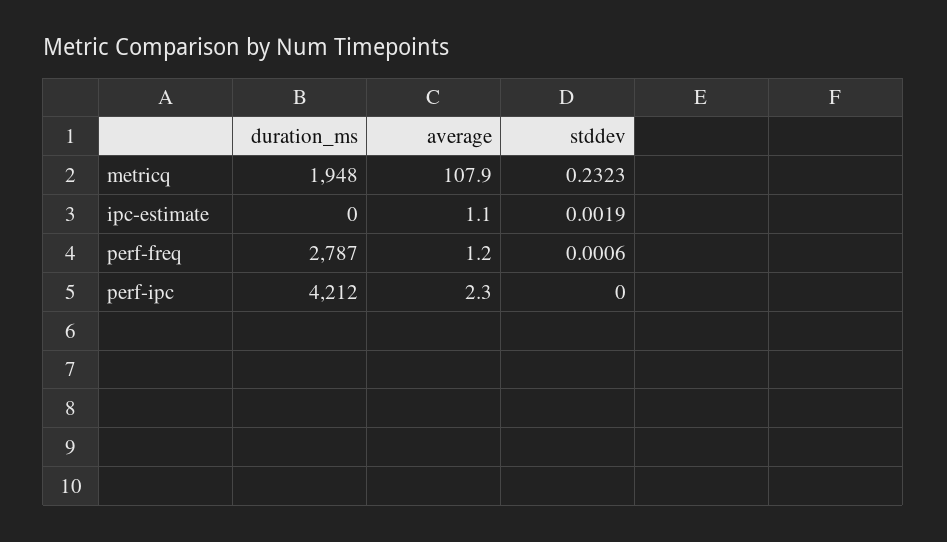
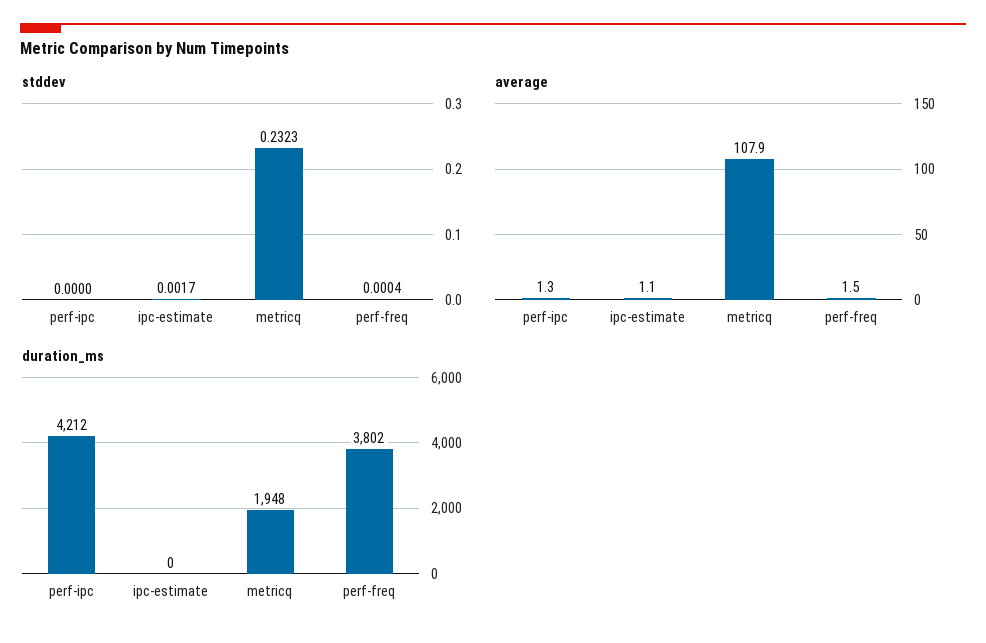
  {
    "duration_ms": {
      "metricq": 1948,
      "ipc-estimate": 0,
-     "perf-freq": 2787,
+     "perf-freq": 3802,
      "perf-ipc": 4212
    },
    "average": {
      "metricq": 107.9,
      "ipc-estimate": 1.1,
-     "perf-freq": 1.2,
+     "perf-freq": 1.5,
-     "perf-ipc": 2.3
+     "perf-ipc": 1.3
    },
    "stddev": {
      "metricq": 0.2323,
-     "ipc-estimate": 0.0019,
+     "ipc-estimate": 0.0017,
-     "perf-freq": 0.0006,
+     "perf-freq": 0.0004,
      "perf-ipc": 0
    }
  }

